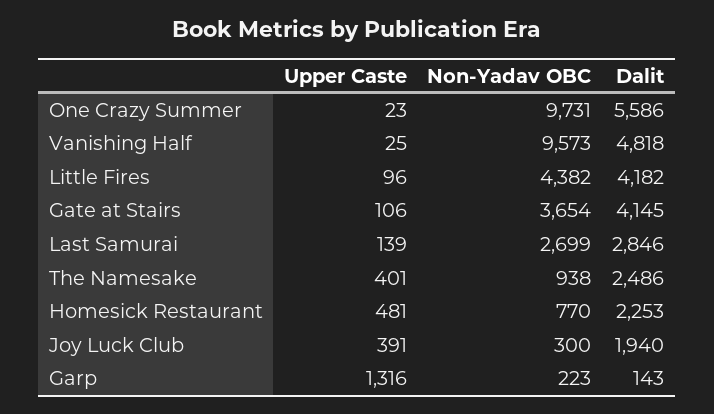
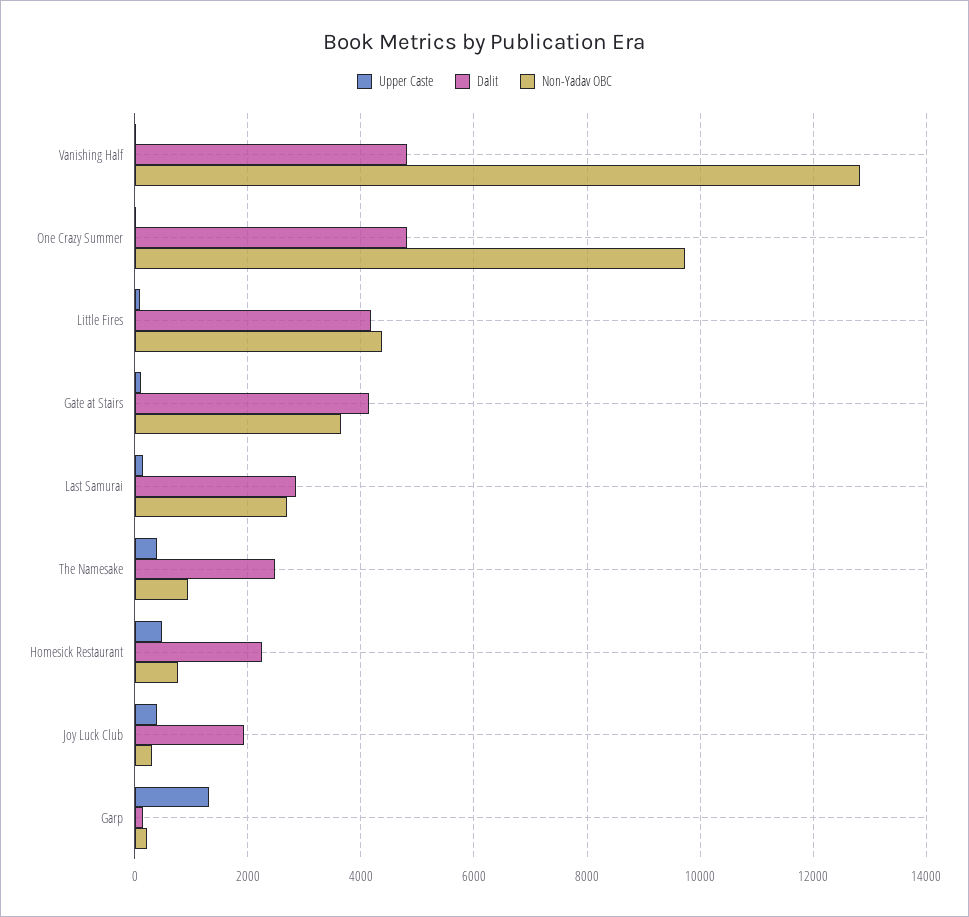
  {
    "Upper Caste": {
      "One Crazy Summer": 23,
      "Vanishing Half": 25,
      "Little Fires": 96,
      "Gate at Stairs": 106,
      "Last Samurai": 139,
      "The Namesake": 401,
      "Homesick Restaurant": 481,
      "Joy Luck Club": 391,
      "Garp": 1316
    },
    "Non-Yadav OBC": {
      "One Crazy Summer": 9731,
-     "Vanishing Half": 9573,
+     "Vanishing Half": 12800,
      "Little Fires": 4382,
      "Gate at Stairs": 3654,
      "Last Samurai": 2699,
      "The Namesake": 938,
      "Homesick Restaurant": 770,
      "Joy Luck Club": 300,
      "Garp": 223
    },
    "Dalit": {
-     "One Crazy Summer": 5586,
+     "One Crazy Summer": 4800,
      "Vanishing Half": 4818,
      "Little Fires": 4182,
      "Gate at Stairs": 4145,
      "Last Samurai": 2846,
      "The Namesake": 2486,
      "Homesick Restaurant": 2253,
      "Joy Luck Club": 1940,
      "Garp": 143
    }
  }

